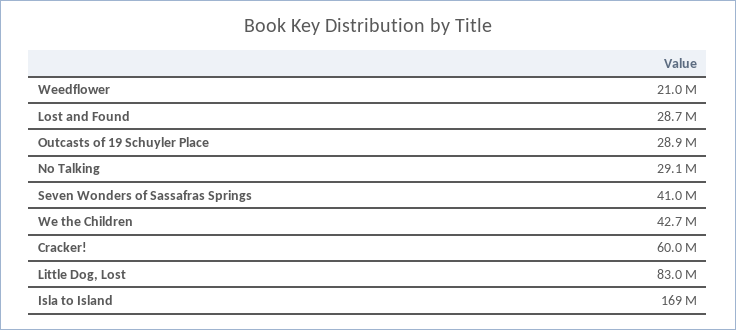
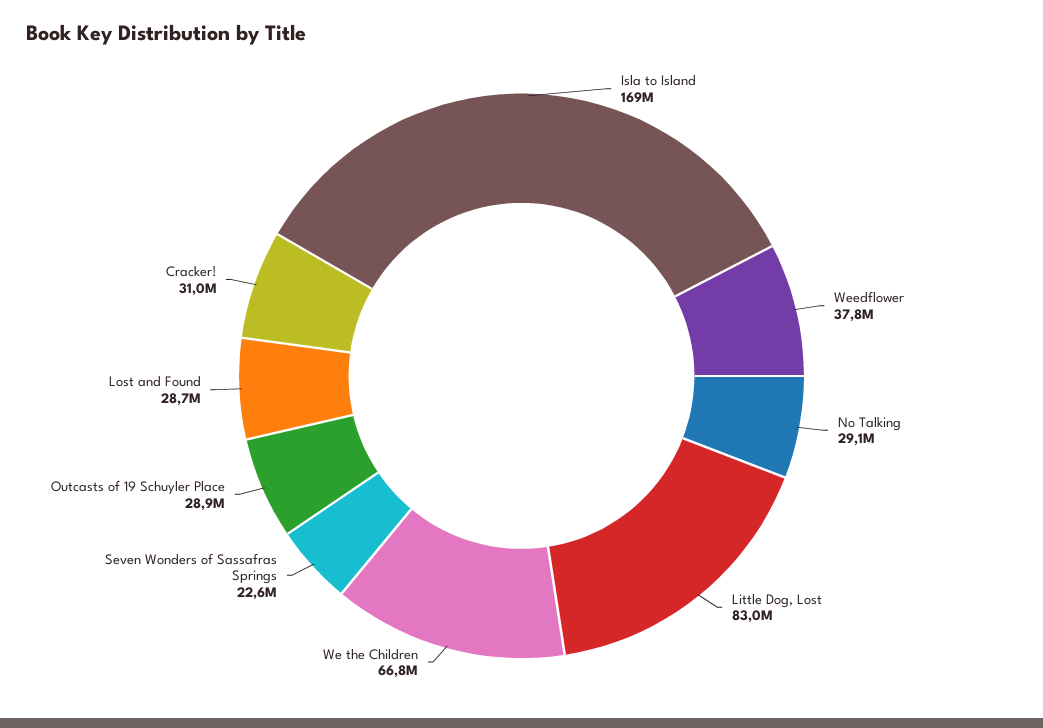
  {
-   "Weedflower": 21000000,
+   "Weedflower": 37800000,
    "Lost and Found": 28700000,
    "Outcasts of 19 Schuyler Place": 28900000,
    "No Talking": 29100000,
-   "Seven Wonders of Sassafras Springs": 41000000,
+   "Seven Wonders of Sassafras Springs": 22600000,
-   "We the Children": 42700000,
+   "We the Children": 66800000,
-   "Cracker!": 60000000,
+   "Cracker!": 31000000,
    "Little Dog, Lost": 83000000,
    "Isla to Island": 169000000
  }

